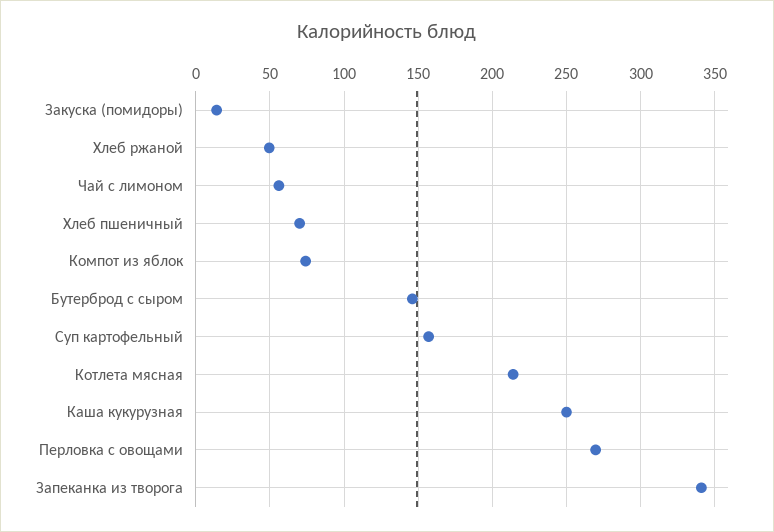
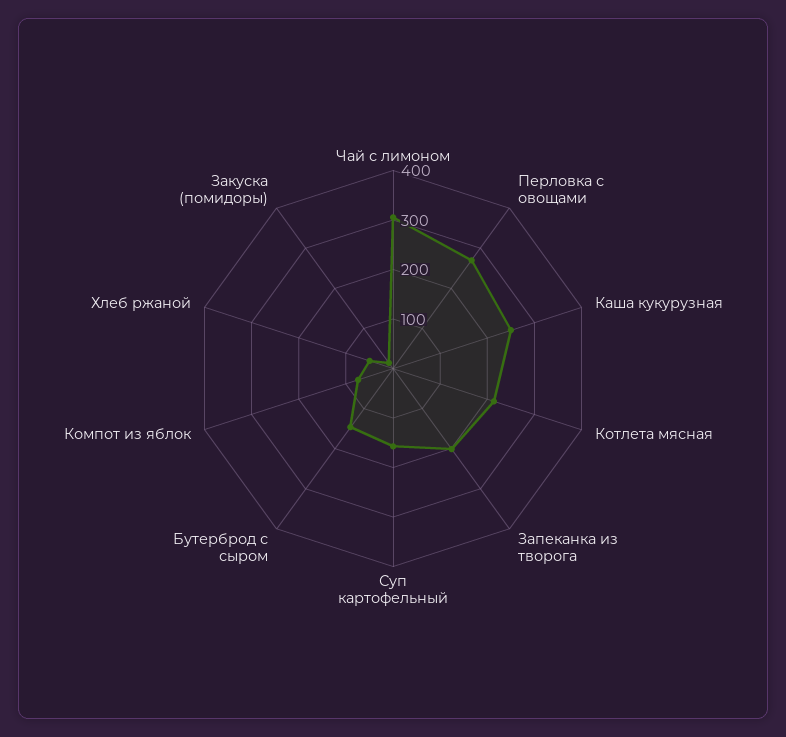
  {
    "Закуска (помидоры)": 15,
    "Хлеб ржаной": 50,
-   "Чай с лимоном": 55,
+   "Чай с лимоном": 300,
-   "Хлеб пшеничный": 70,
    "Компот из яблок": 75,
    "Бутерброд с сыром": 145,
    "Суп картофельный": 155,
    "Котлета мясная": 215,
    "Каша кукурузная": 250,
    "Перловка с овощами": 270,
-   "Запеканка из творога": 340
+   "Запеканка из творога": 200
  }

